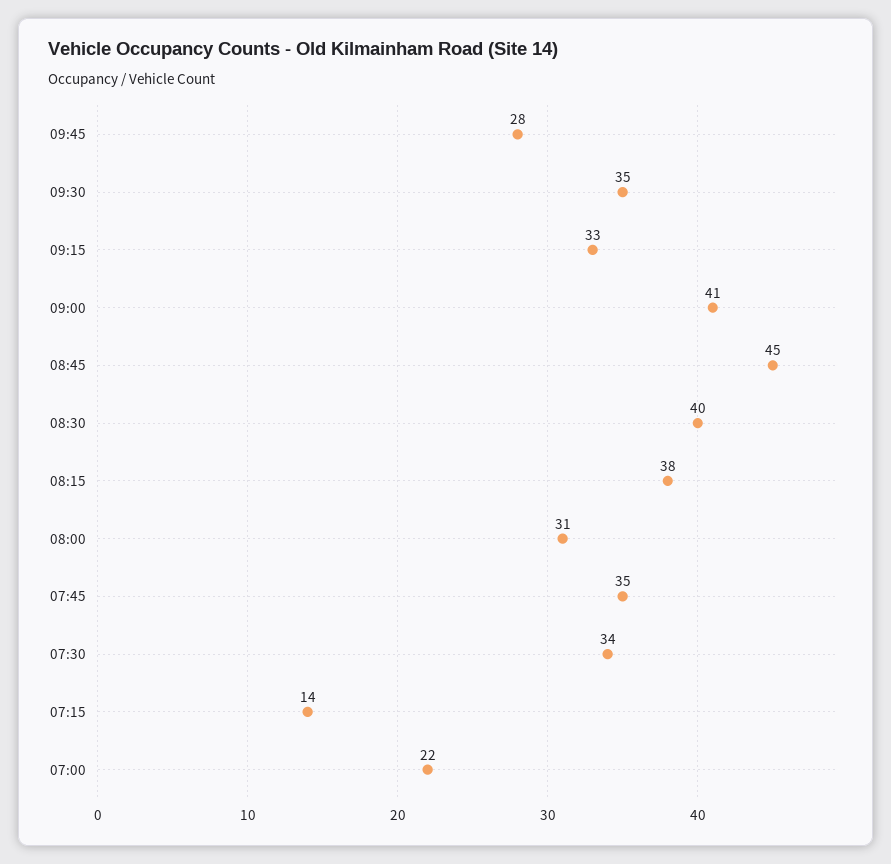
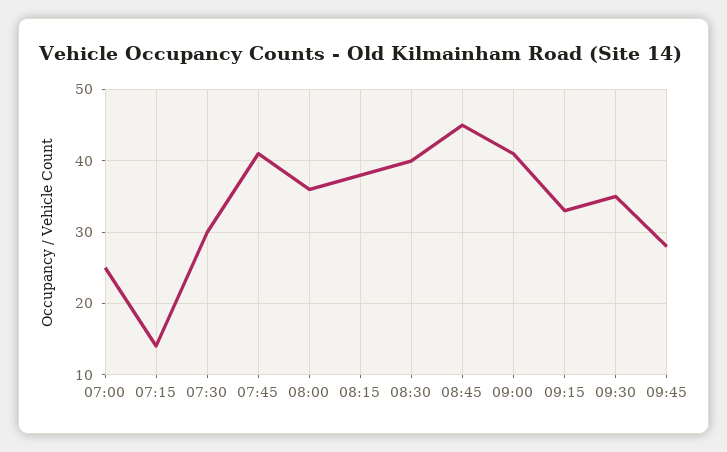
  {
    "09:45": 28,
    "09:30": 35,
    "09:15": 33,
    "09:00": 41,
    "08:45": 45,
    "08:30": 40,
    "08:15": 38,
-   "08:00": 31,
+   "08:00": 36,
-   "07:45": 35,
+   "07:45": 41,
-   "07:30": 34,
+   "07:30": 30,
    "07:15": 14,
-   "07:00": 22
+   "07:00": 25
  }

